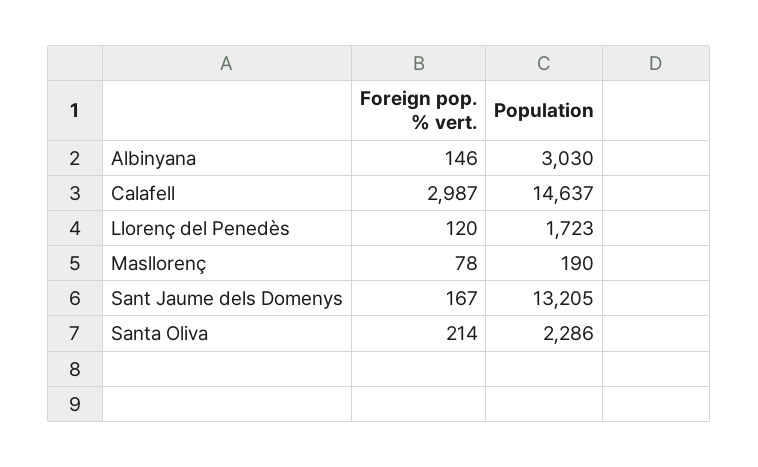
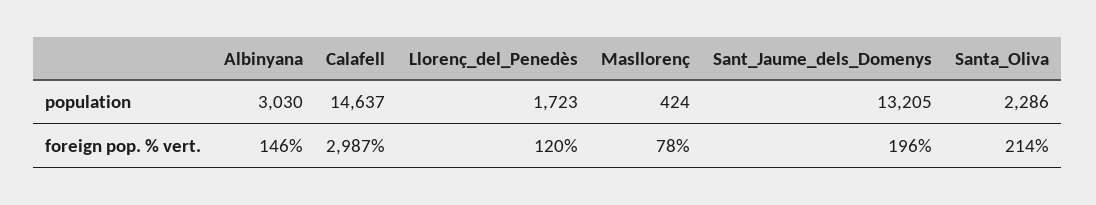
  {
    "Foreign pop. % vert.": {
      "Albinyana": 146,
      "Calafell": 2987,
      "Llorenç del Penedès": 120,
      "Masllorenç": 78,
-     "Sant Jaume dels Domenys": 167,
+     "Sant Jaume dels Domenys": 196,
      "Santa Oliva": 214
    },
    "Population": {
      "Albinyana": 3030,
      "Calafell": 14637,
      "Llorenç del Penedès": 1723,
-     "Masllorenç": 190,
+     "Masllorenç": 424,
      "Sant Jaume dels Domenys": 13205,
      "Santa Oliva": 2286
    }
  }

